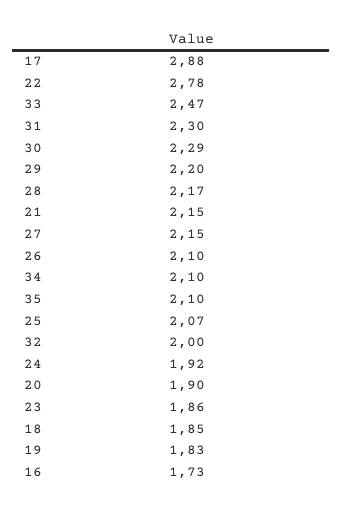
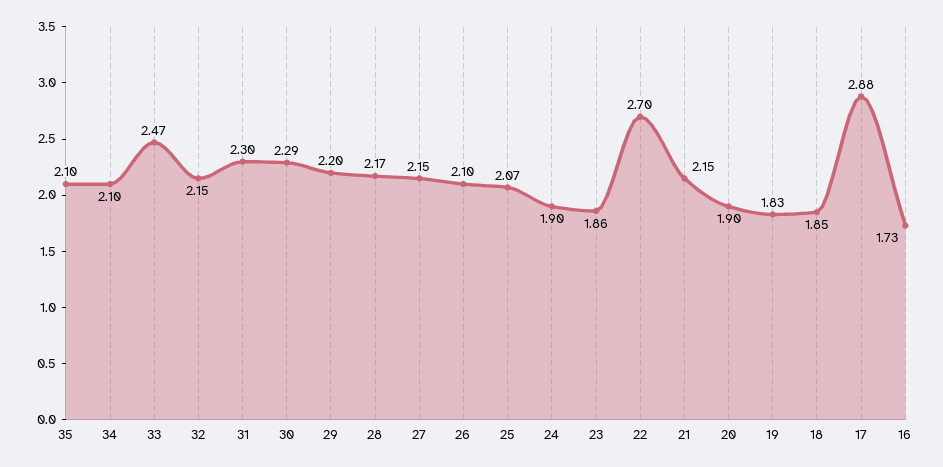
  {
    "17": 2.88,
-   "22": 2.78,
+   "22": 2.7,
    "33": 2.47,
    "31": 2.3,
    "30": 2.29,
    "29": 2.2,
    "28": 2.17,
    "21": 2.15,
    "27": 2.15,
    "26": 2.1,
    "34": 2.1,
    "35": 2.1,
    "25": 2.07,
-   "32": 2,
+   "32": 2.15,
-   "24": 1.92,
+   "24": 1.9,
    "20": 1.9,
    "23": 1.86,
    "18": 1.85,
    "19": 1.83,
    "16": 1.73
  }

